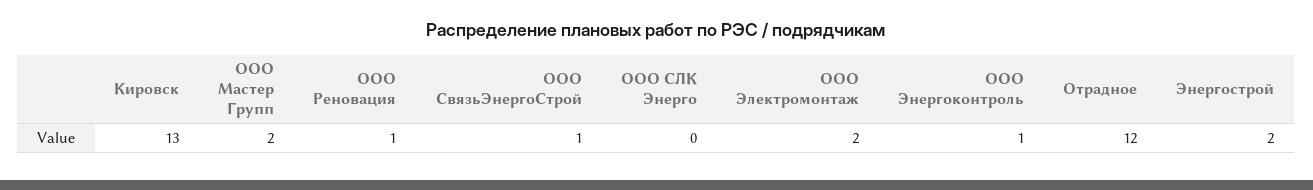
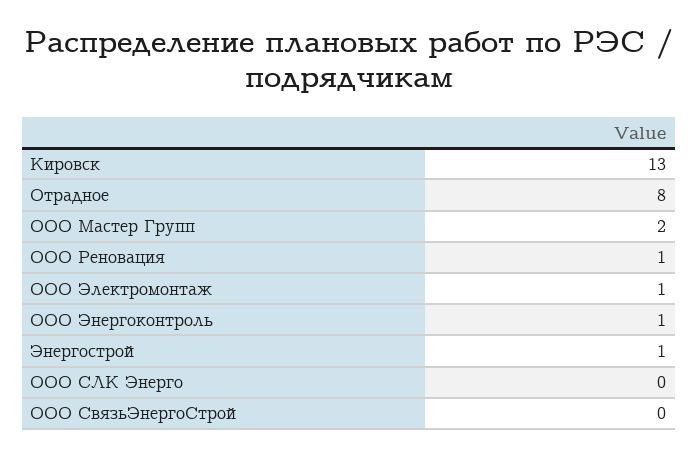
  {
    "Кировск": 13,
    "ООО Мастер Групп": 2,
    "ООО Реновация": 1,
-   "ООО СвязьЭнергоСтрой": 1,
+   "ООО СвязьЭнергоСтрой": 0,
    "ООО СЛК Энерго": 0,
-   "ООО Электромонтаж": 2,
+   "ООО Электромонтаж": 1,
    "ООО Энергоконтроль": 1,
-   "Отрадное": 12,
+   "Отрадное": 8,
-   "Энергострой": 2
+   "Энергострой": 1
  }

